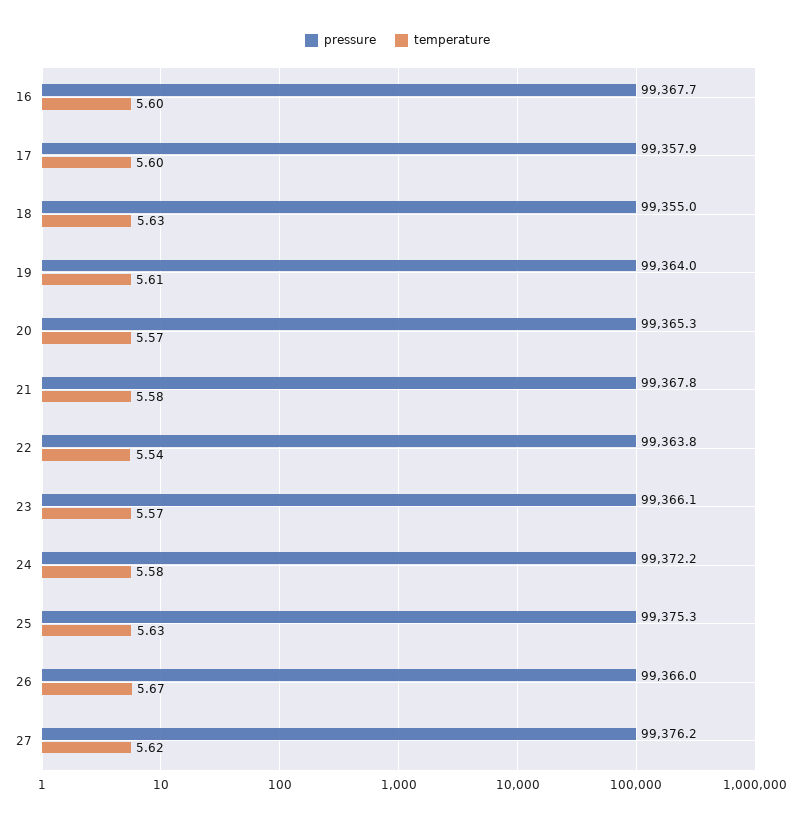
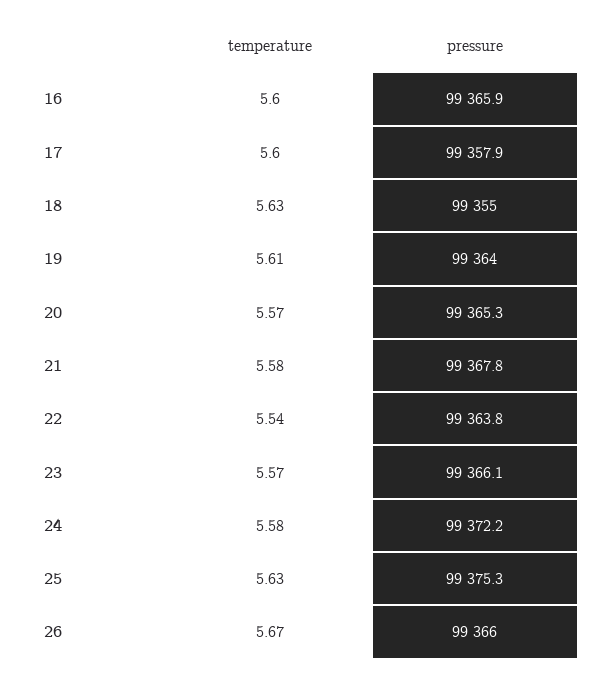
  {
    "pressure": {
-     "16": 99367.7,
+     "16": 99365.9,
      "17": 99357.9,
      "18": 99355,
      "19": 99364,
      "20": 99365.3,
      "21": 99367.8,
      "22": 99363.8,
      "23": 99366.1,
      "24": 99372.2,
      "25": 99375.3,
-     "26": 99366,
+     "26": 99366
-     "27": 99376.2
    },
    "temperature": {
      "16": 5.6,
      "17": 5.6,
      "18": 5.63,
      "19": 5.61,
      "20": 5.57,
      "21": 5.58,
      "22": 5.54,
      "23": 5.57,
      "24": 5.58,
      "25": 5.63,
-     "26": 5.67,
+     "26": 5.67
-     "27": 5.62
    }
  }

